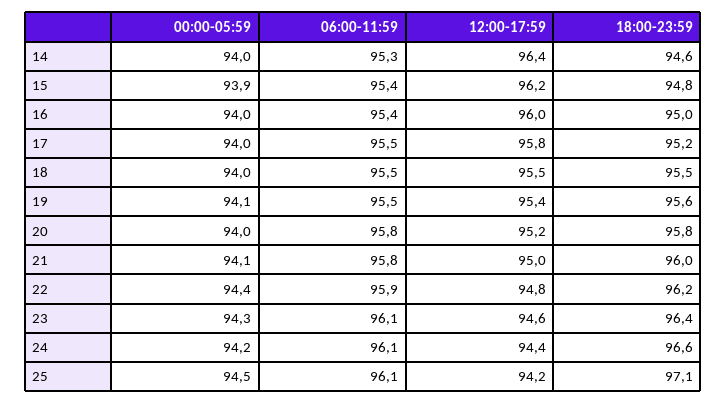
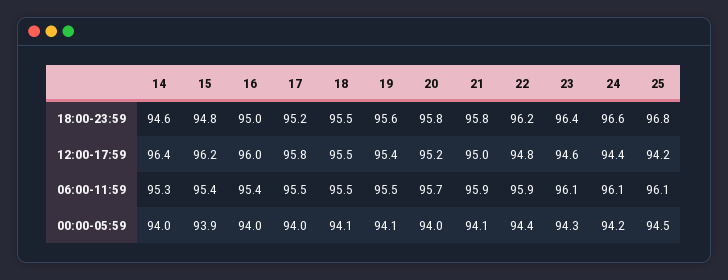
  {
    "00:00-05:59": {
      "14": 94,
      "15": 93.9,
      "16": 94,
      "17": 94,
-     "18": 94,
+     "18": 94.1,
      "19": 94.1,
      "20": 94,
      "21": 94.1,
      "22": 94.4,
      "23": 94.3,
      "24": 94.2,
      "25": 94.5
    },
    "06:00-11:59": {
      "14": 95.3,
      "15": 95.4,
      "16": 95.4,
      "17": 95.5,
      "18": 95.5,
      "19": 95.5,
-     "20": 95.8,
+     "20": 95.7,
-     "21": 95.8,
+     "21": 95.9,
      "22": 95.9,
      "23": 96.1,
      "24": 96.1,
      "25": 96.1
    },
    "12:00-17:59": {
      "14": 96.4,
      "15": 96.2,
      "16": 96,
      "17": 95.8,
      "18": 95.5,
      "19": 95.4,
      "20": 95.2,
      "21": 95,
      "22": 94.8,
      "23": 94.6,
      "24": 94.4,
      "25": 94.2
    },
    "18:00-23:59": {
      "14": 94.6,
      "15": 94.8,
      "16": 95,
      "17": 95.2,
      "18": 95.5,
      "19": 95.6,
      "20": 95.8,
-     "21": 96,
+     "21": 95.8,
      "22": 96.2,
      "23": 96.4,
      "24": 96.6,
-     "25": 97.1
+     "25": 96.8
    }
  }

